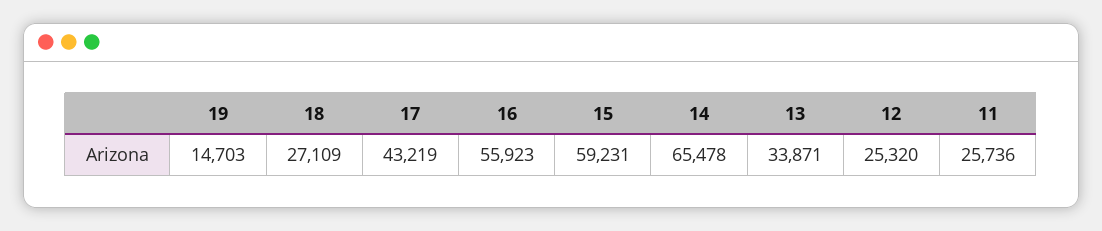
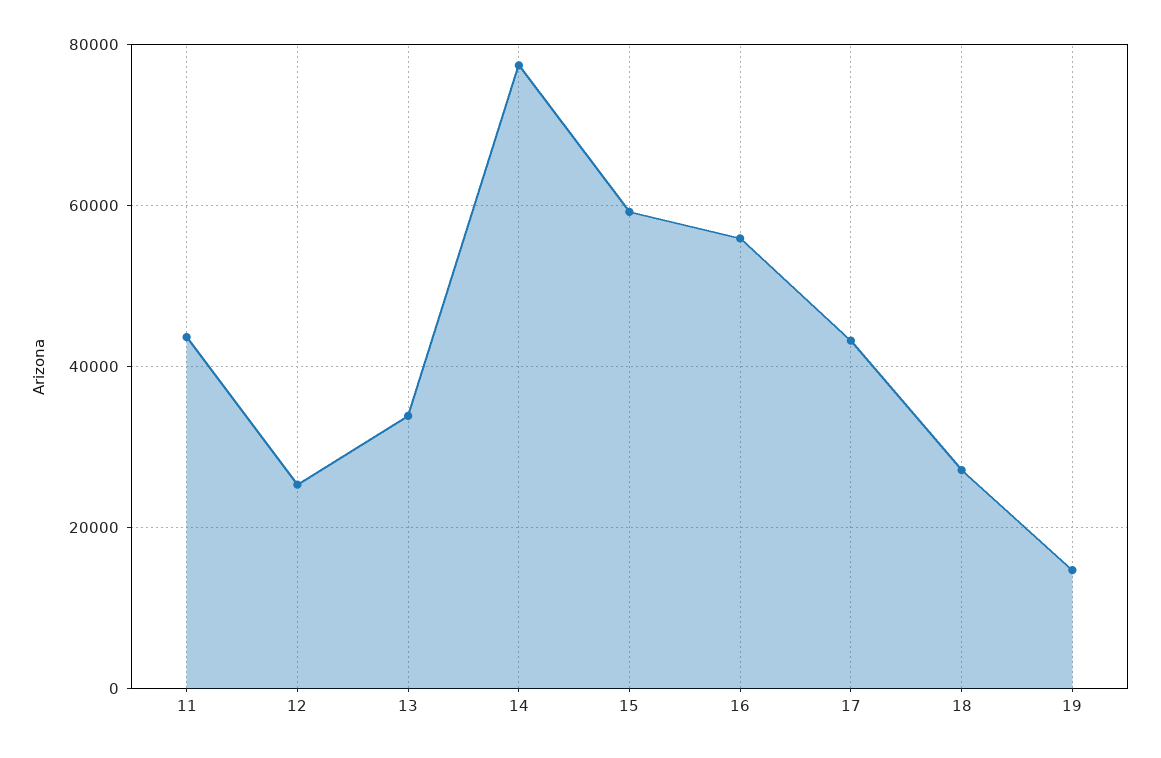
  {
    "19": 14703,
    "18": 27109,
    "17": 43219,
    "16": 55923,
    "15": 59231,
-   "14": 65478,
+   "14": 78000,
    "13": 33871,
    "12": 25320,
-   "11": 25736
+   "11": 44000
  }

